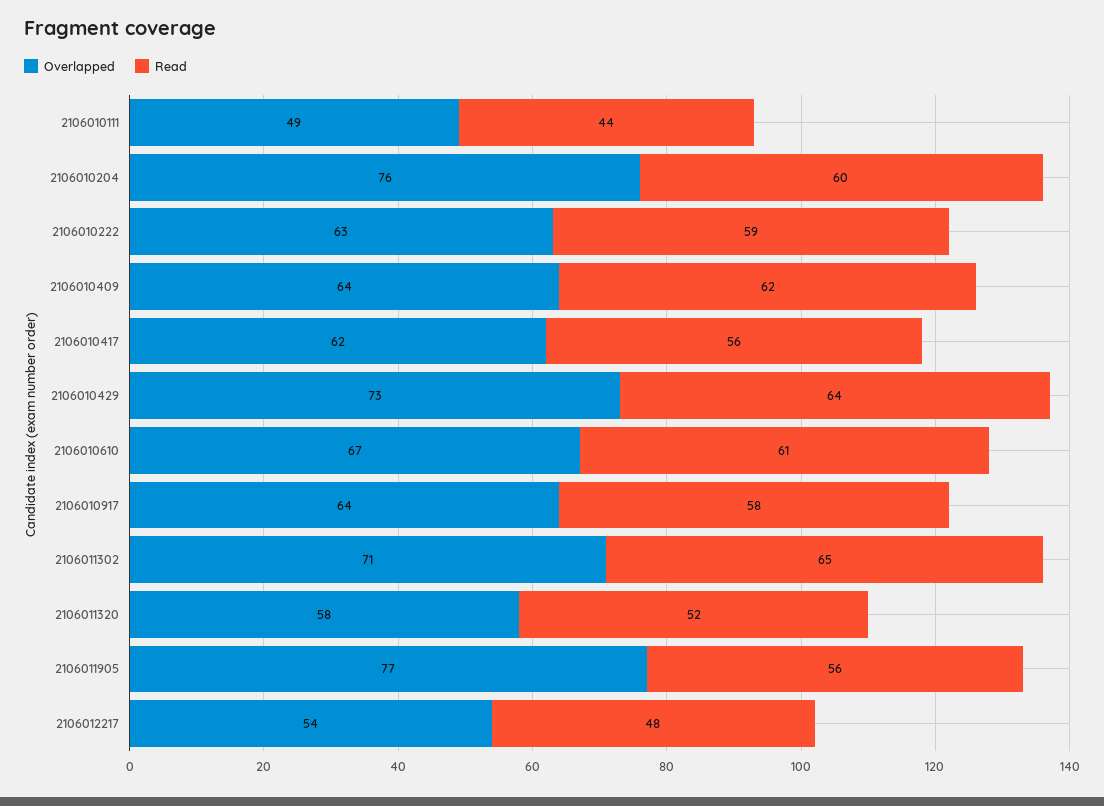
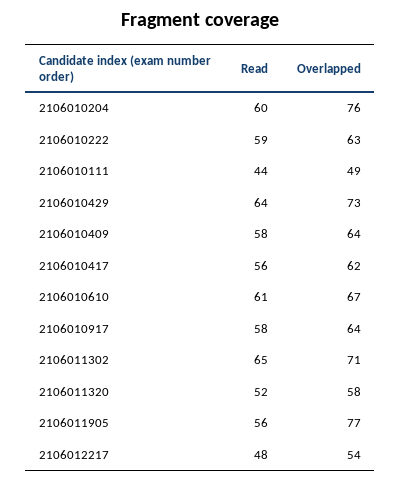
  {
    "Overlapped": {
      "2106010111": 49,
      "2106010204": 76,
      "2106010222": 63,
      "2106010409": 64,
      "2106010417": 62,
      "2106010429": 73,
      "2106010610": 67,
      "2106010917": 64,
      "2106011302": 71,
      "2106011320": 58,
      "2106011905": 77,
      "2106012217": 54
    },
    "Read": {
      "2106010111": 44,
      "2106010204": 60,
      "2106010222": 59,
-     "2106010409": 62,
+     "2106010409": 58,
      "2106010417": 56,
      "2106010429": 64,
      "2106010610": 61,
      "2106010917": 58,
      "2106011302": 65,
      "2106011320": 52,
      "2106011905": 56,
      "2106012217": 48
    }
  }

